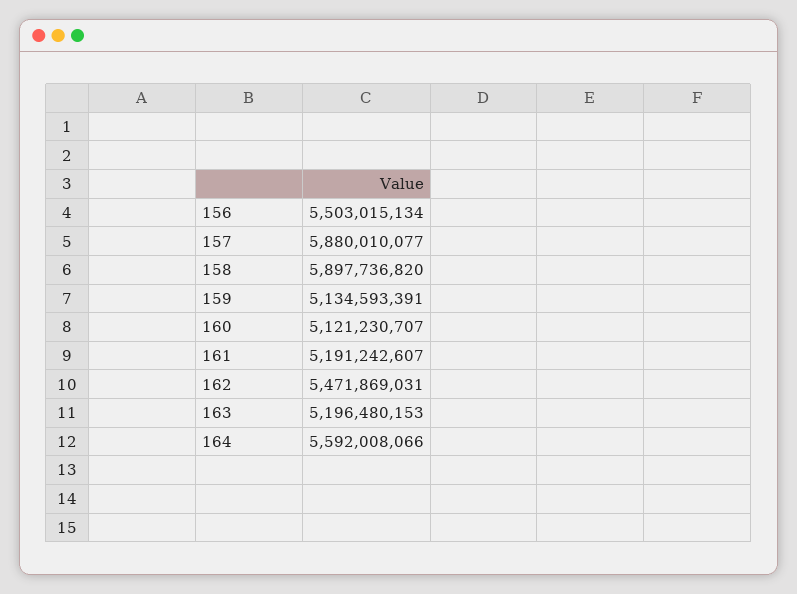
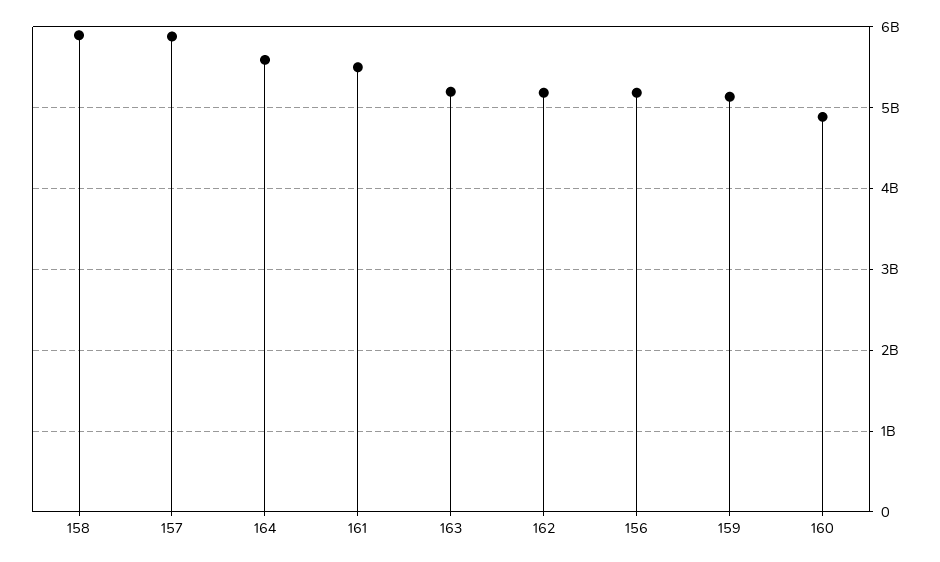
  {
-   "156": 5503015134,
+   "156": 5200000000,
    "157": 5880010077,
    "158": 5897736820,
    "159": 5134593391,
-   "160": 5121230707,
+   "160": 4900000000,
-   "161": 5191242607,
+   "161": 5500000000,
-   "162": 5471869031,
+   "162": 5200000000,
    "163": 5196480153,
    "164": 5592008066
  }

